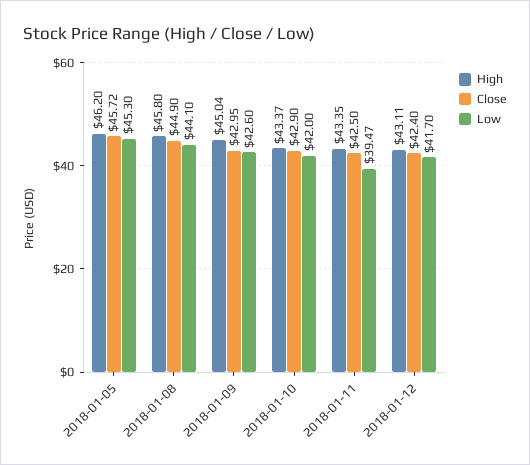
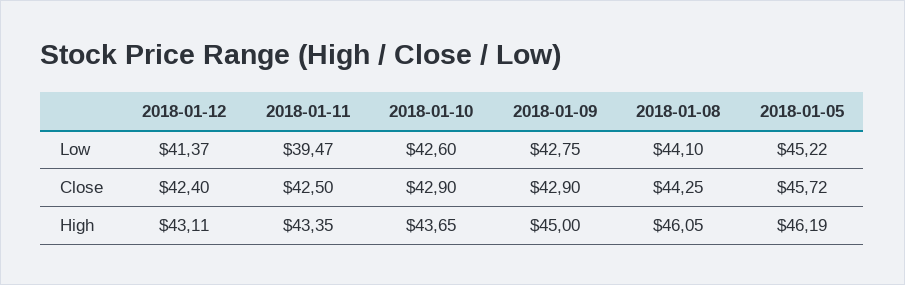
  {
    "High": {
-     "2018-01-05": 46.2,
+     "2018-01-05": 46.19,
-     "2018-01-08": 45.8,
+     "2018-01-08": 46.05,
-     "2018-01-09": 45.04,
+     "2018-01-09": 45,
-     "2018-01-10": 43.37,
+     "2018-01-10": 43.65,
      "2018-01-11": 43.35,
      "2018-01-12": 43.11
    },
    "Close": {
      "2018-01-05": 45.72,
-     "2018-01-08": 44.9,
+     "2018-01-08": 44.25,
-     "2018-01-09": 42.95,
+     "2018-01-09": 42.9,
      "2018-01-10": 42.9,
      "2018-01-11": 42.5,
      "2018-01-12": 42.4
    },
    "Low": {
-     "2018-01-05": 45.3,
+     "2018-01-05": 45.22,
      "2018-01-08": 44.1,
-     "2018-01-09": 42.6,
+     "2018-01-09": 42.75,
-     "2018-01-10": 42,
+     "2018-01-10": 42.6,
      "2018-01-11": 39.47,
-     "2018-01-12": 41.7
+     "2018-01-12": 41.37
    }
  }

